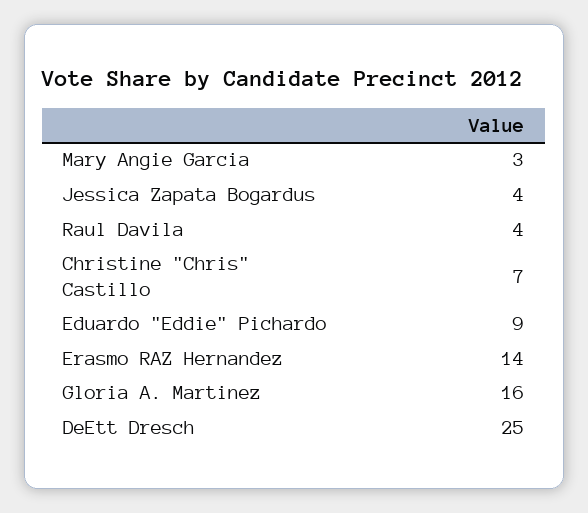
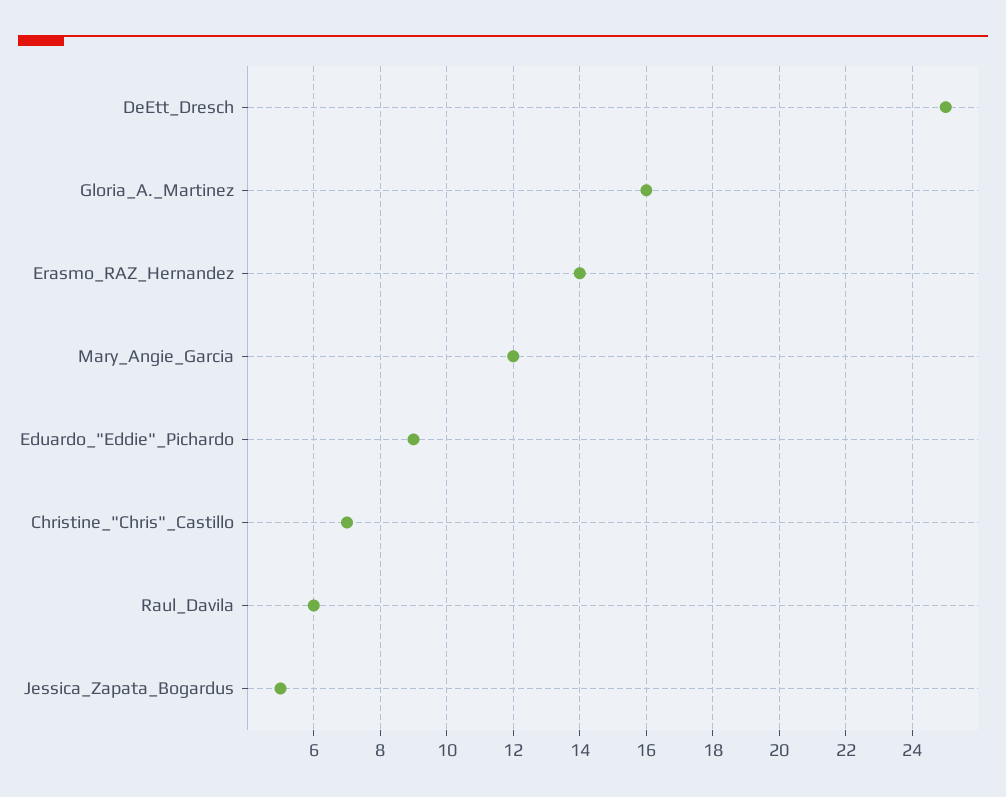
  {
-   "Mary Angie Garcia": 3,
+   "Mary Angie Garcia": 12,
-   "Jessica Zapata Bogardus": 4,
+   "Jessica Zapata Bogardus": 5,
-   "Raul Davila": 4,
+   "Raul Davila": 6,
    "Christine \"Chris\" Castillo": 7,
    "Eduardo \"Eddie\" Pichardo": 9,
    "Erasmo RAZ Hernandez": 14,
    "Gloria A. Martinez": 16,
    "DeEtt Dresch": 25
  }

